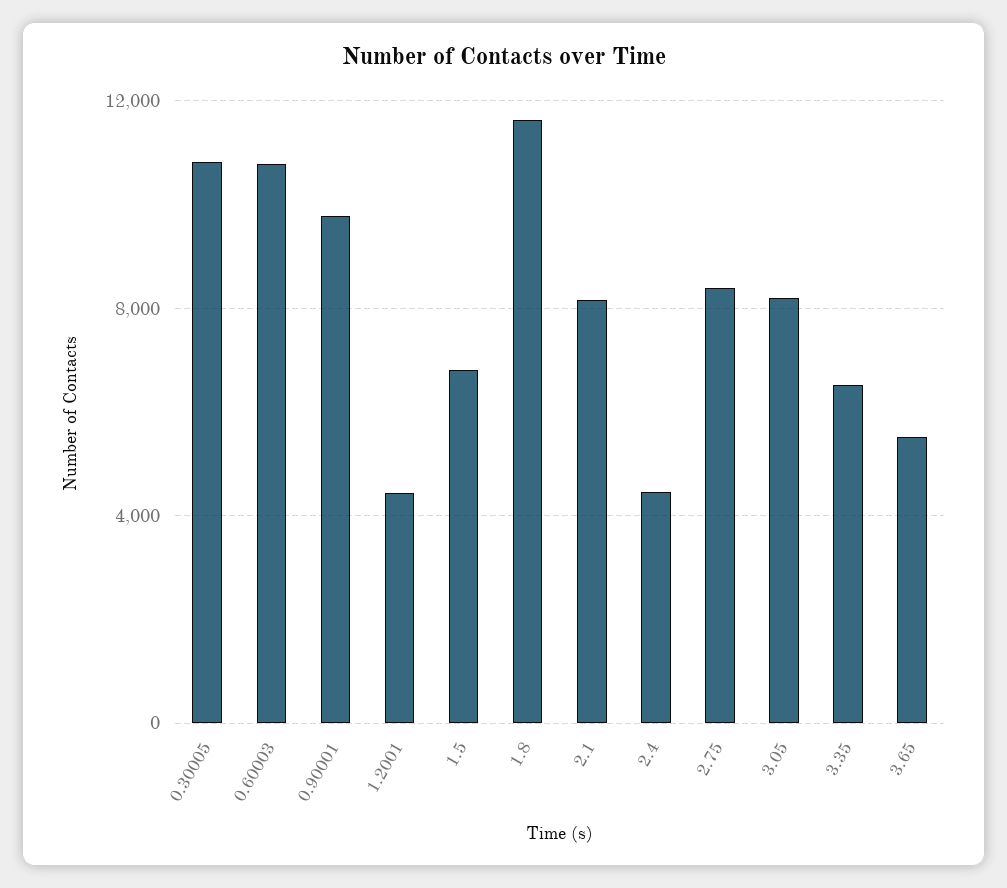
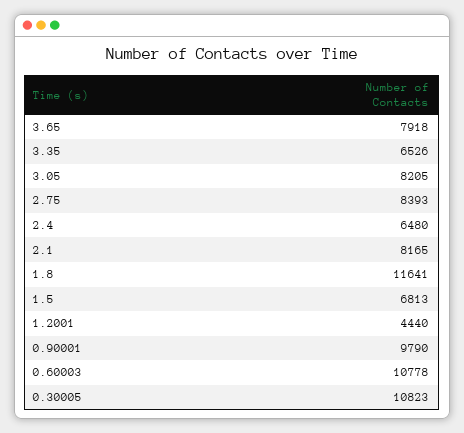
  {
    "0.30005": 10823,
    "0.60003": 10778,
    "0.90001": 9790,
    "1.2001": 4440,
    "1.5": 6813,
    "1.8": 11641,
    "2.1": 8165,
-   "2.4": 4500,
+   "2.4": 6480,
    "2.75": 8393,
    "3.05": 8205,
    "3.35": 6526,
-   "3.65": 5500
+   "3.65": 7918
  }

